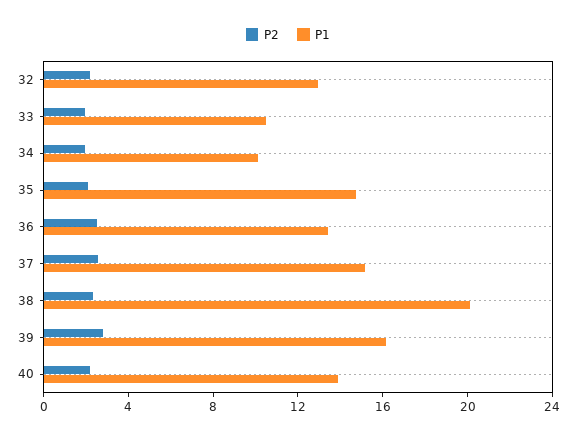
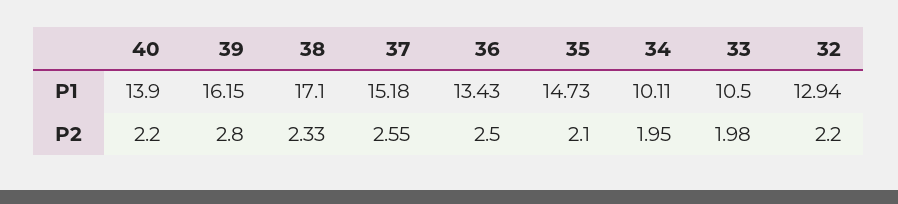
  {
    "P2": {
      "32": 2.2,
      "33": 1.98,
      "34": 1.95,
      "35": 2.1,
      "36": 2.5,
      "37": 2.55,
      "38": 2.33,
      "39": 2.8,
      "40": 2.2
    },
    "P1": {
      "32": 12.94,
      "33": 10.5,
      "34": 10.11,
      "35": 14.73,
      "36": 13.43,
      "37": 15.18,
-     "38": 20,
+     "38": 17.1,
      "39": 16.15,
      "40": 13.9
    }
  }

